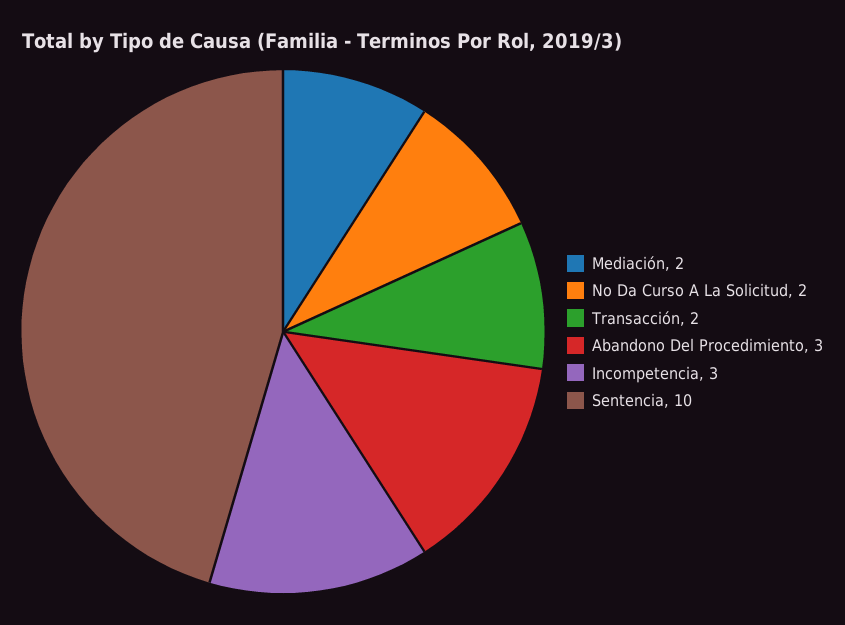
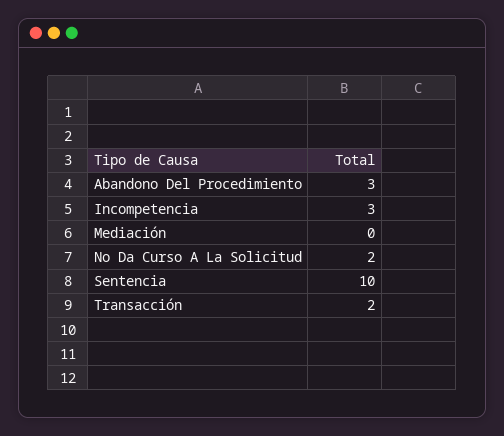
  {
-   "Mediación": 2,
+   "Mediación": 0,
    "No Da Curso A La Solicitud": 2,
    "Transacción": 2,
    "Abandono Del Procedimiento": 3,
    "Incompetencia": 3,
    "Sentencia": 10
  }

